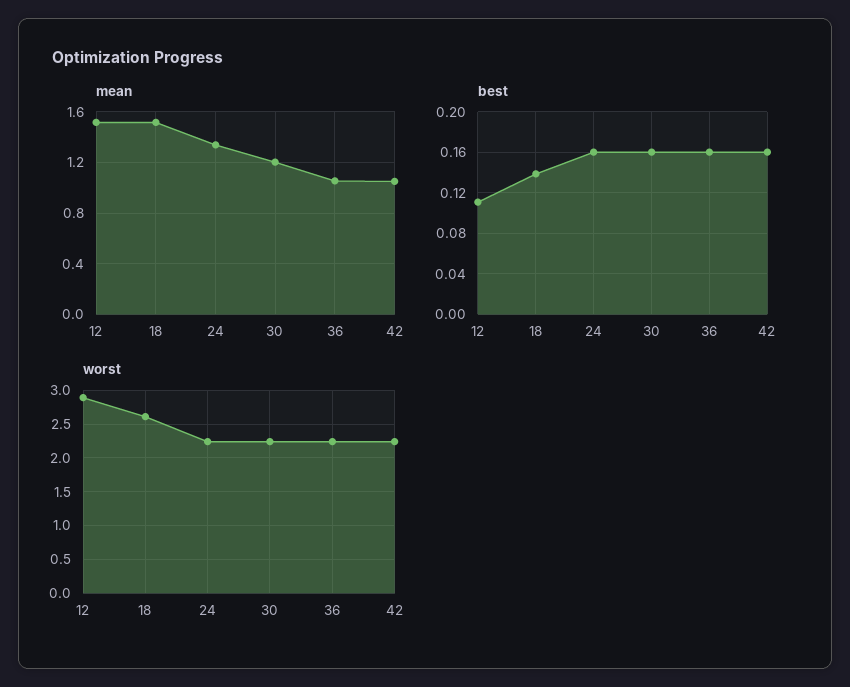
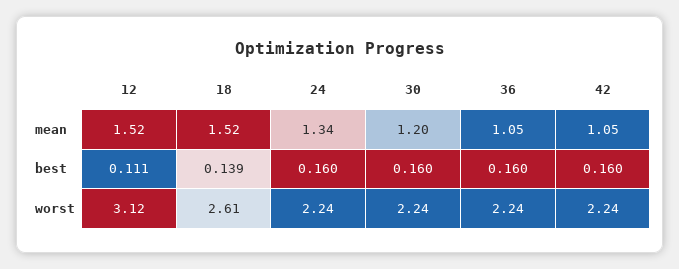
  {
    "mean": {
      "12": 1.52,
      "18": 1.52,
      "24": 1.34,
      "30": 1.2,
      "36": 1.05,
      "42": 1.05
    },
    "best": {
      "12": 0.111,
      "18": 0.139,
      "24": 0.16,
      "30": 0.16,
      "36": 0.16,
      "42": 0.16
    },
    "worst": {
-     "12": 2.9,
+     "12": 3.12,
      "18": 2.61,
      "24": 2.24,
      "30": 2.24,
      "36": 2.24,
      "42": 2.24
    }
  }

